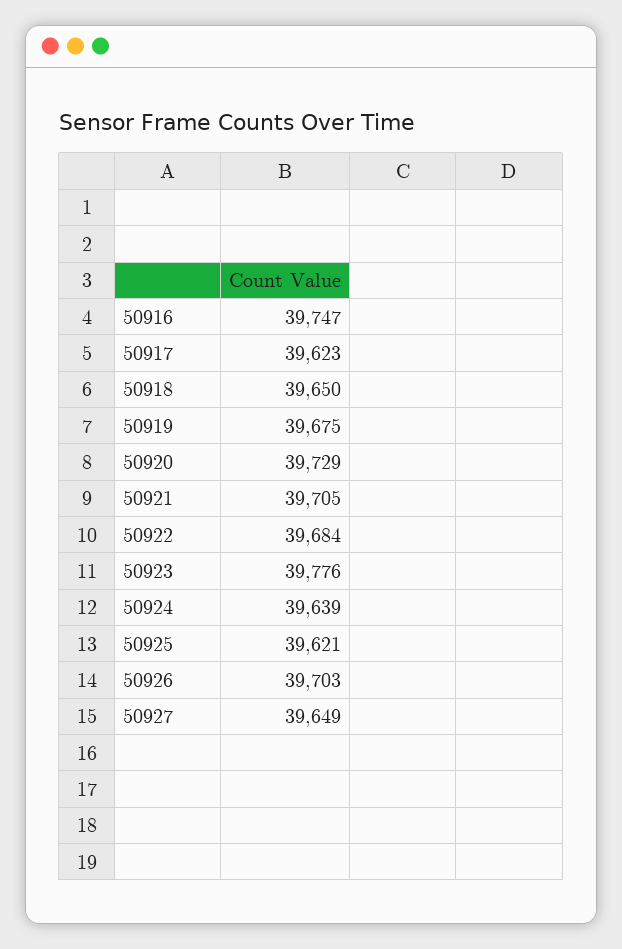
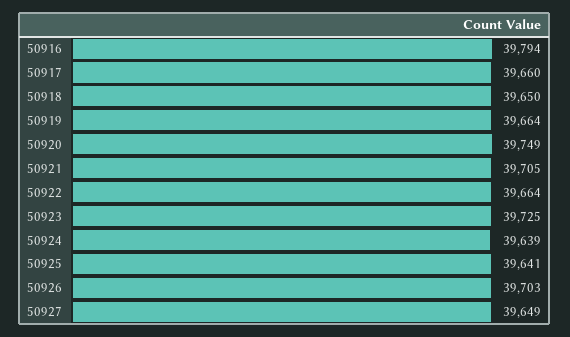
  {
-   "50916": 39747,
+   "50916": 39794,
-   "50917": 39623,
+   "50917": 39660,
    "50918": 39650,
-   "50919": 39675,
+   "50919": 39664,
-   "50920": 39729,
+   "50920": 39749,
    "50921": 39705,
-   "50922": 39684,
+   "50922": 39664,
-   "50923": 39776,
+   "50923": 39725,
    "50924": 39639,
-   "50925": 39621,
+   "50925": 39641,
    "50926": 39703,
    "50927": 39649
  }

